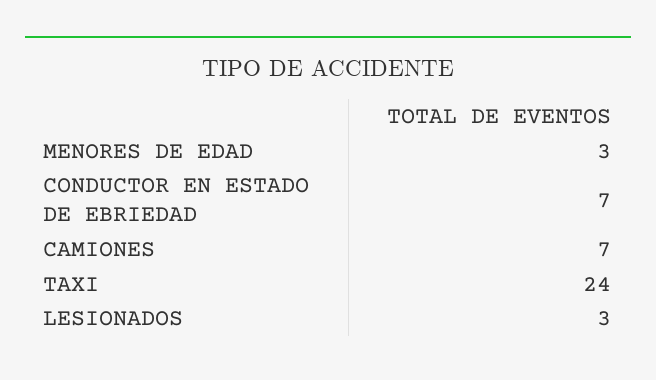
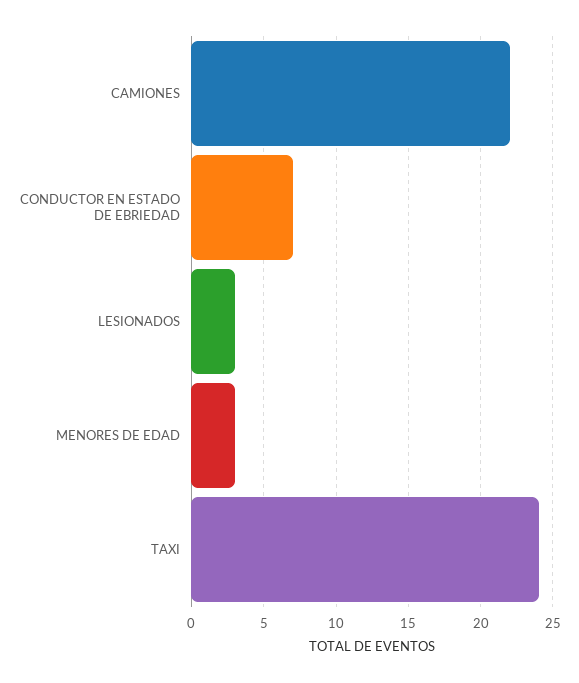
  {
    "MENORES DE EDAD": 3,
    "CONDUCTOR EN ESTADO DE EBRIEDAD": 7,
-   "CAMIONES": 7,
+   "CAMIONES": 22,
    "TAXI": 24,
    "LESIONADOS": 3
  }

